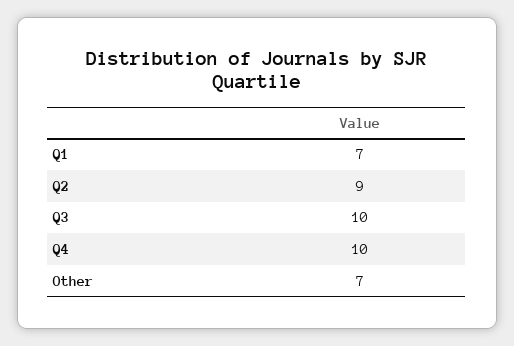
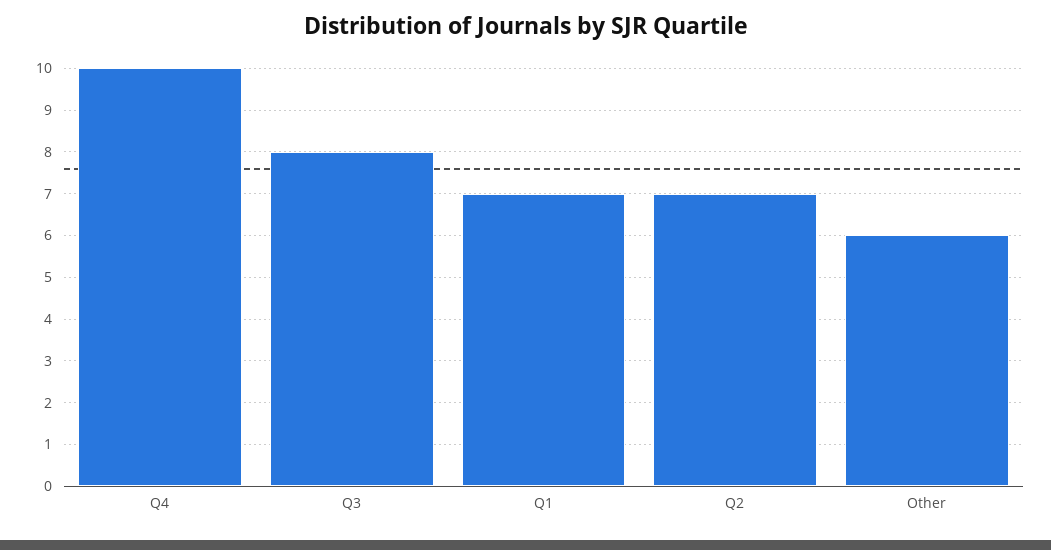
  {
    "Q1": 7,
-   "Q2": 9,
+   "Q2": 7,
-   "Q3": 10,
+   "Q3": 8,
    "Q4": 10,
-   "Other": 7
+   "Other": 6
  }

